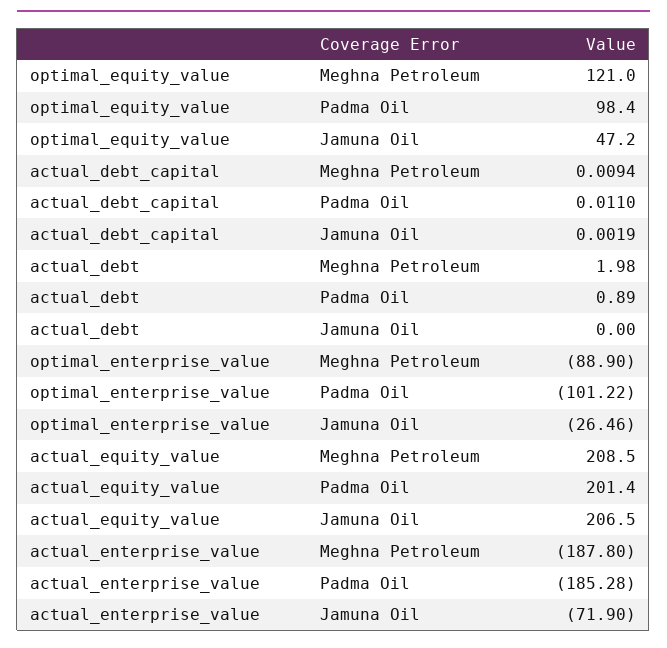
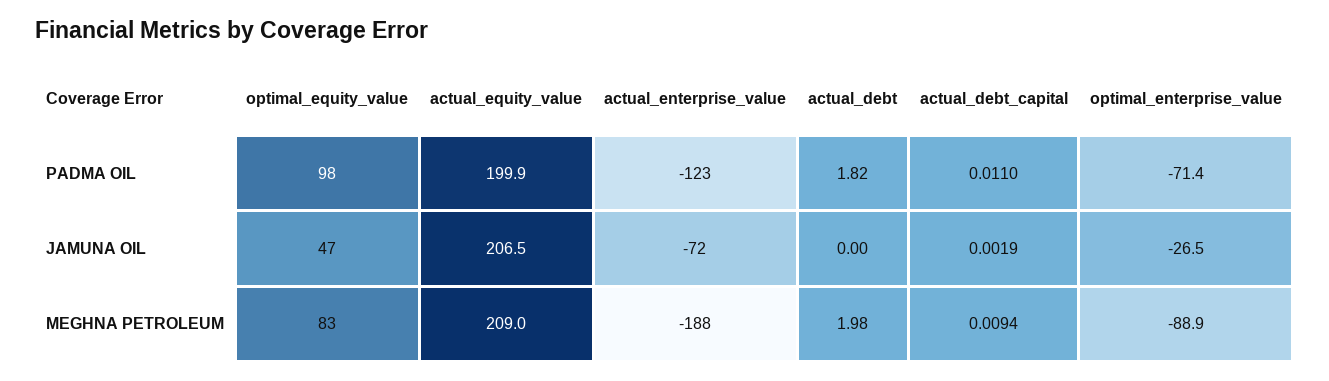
  {
    "optimal_equity_value": {
-     "Meghna Petroleum": 121,
+     "Meghna Petroleum": 83,
      "Padma Oil": 98.4,
      "Jamuna Oil": 47.2
    },
    "actual_debt_capital": {
      "Meghna Petroleum": 0.0094,
      "Padma Oil": 0.011,
      "Jamuna Oil": 0.0019
    },
    "actual_debt": {
      "Meghna Petroleum": 1.98,
-     "Padma Oil": 0.89,
+     "Padma Oil": 1.82,
      "Jamuna Oil": 0
    },
    "optimal_enterprise_value": {
      "Meghna Petroleum": -88.9,
-     "Padma Oil": -101.22,
+     "Padma Oil": -71.4,
      "Jamuna Oil": -26.46
    },
    "actual_equity_value": {
-     "Meghna Petroleum": 208.5,
+     "Meghna Petroleum": 209,
-     "Padma Oil": 201.4,
+     "Padma Oil": 199.9,
      "Jamuna Oil": 206.5
    },
    "actual_enterprise_value": {
      "Meghna Petroleum": -187.8,
-     "Padma Oil": -185.28,
+     "Padma Oil": -123,
      "Jamuna Oil": -71.9
    }
  }

